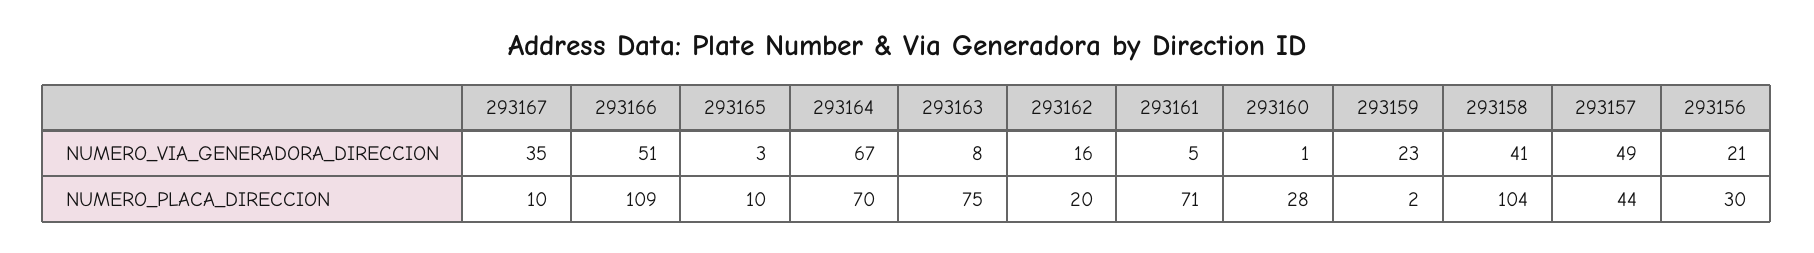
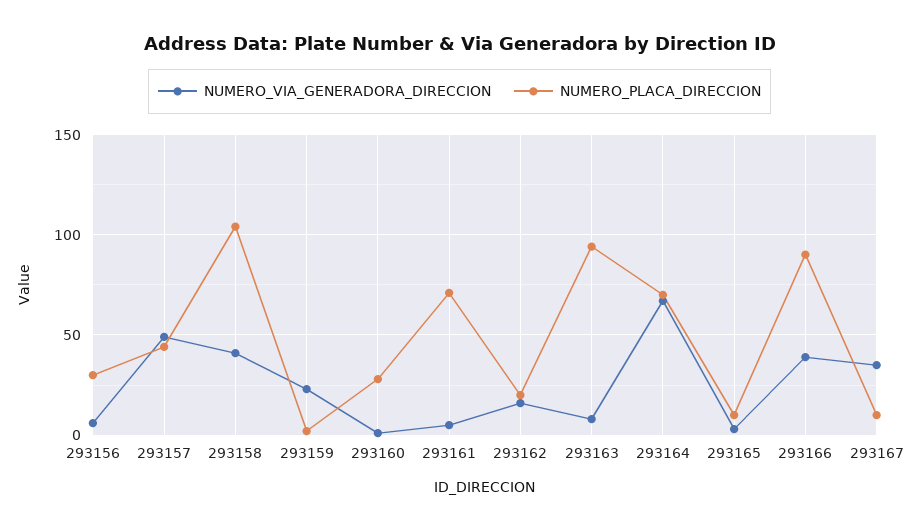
  {
    "NUMERO_VIA_GENERADORA_DIRECCION": {
      "293167": 35,
-     "293166": 51,
+     "293166": 40,
      "293165": 3,
      "293164": 67,
      "293163": 8,
      "293162": 16,
      "293161": 5,
      "293160": 1,
      "293159": 23,
      "293158": 41,
      "293157": 49,
-     "293156": 21
+     "293156": 5
    },
    "NUMERO_PLACA_DIRECCION": {
      "293167": 10,
-     "293166": 109,
+     "293166": 90,
      "293165": 10,
      "293164": 70,
-     "293163": 75,
+     "293163": 95,
      "293162": 20,
      "293161": 71,
      "293160": 28,
      "293159": 2,
      "293158": 104,
      "293157": 44,
      "293156": 30
    }
  }

